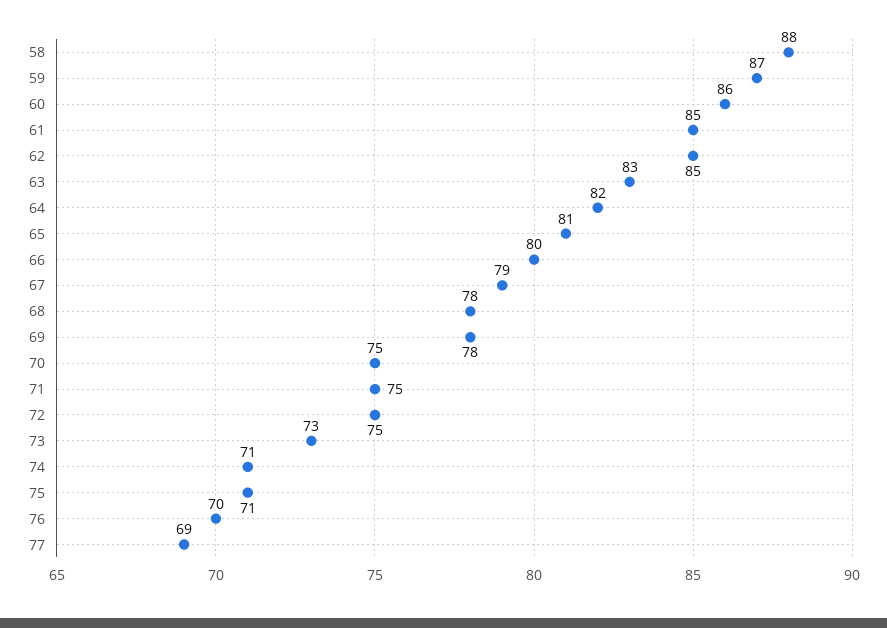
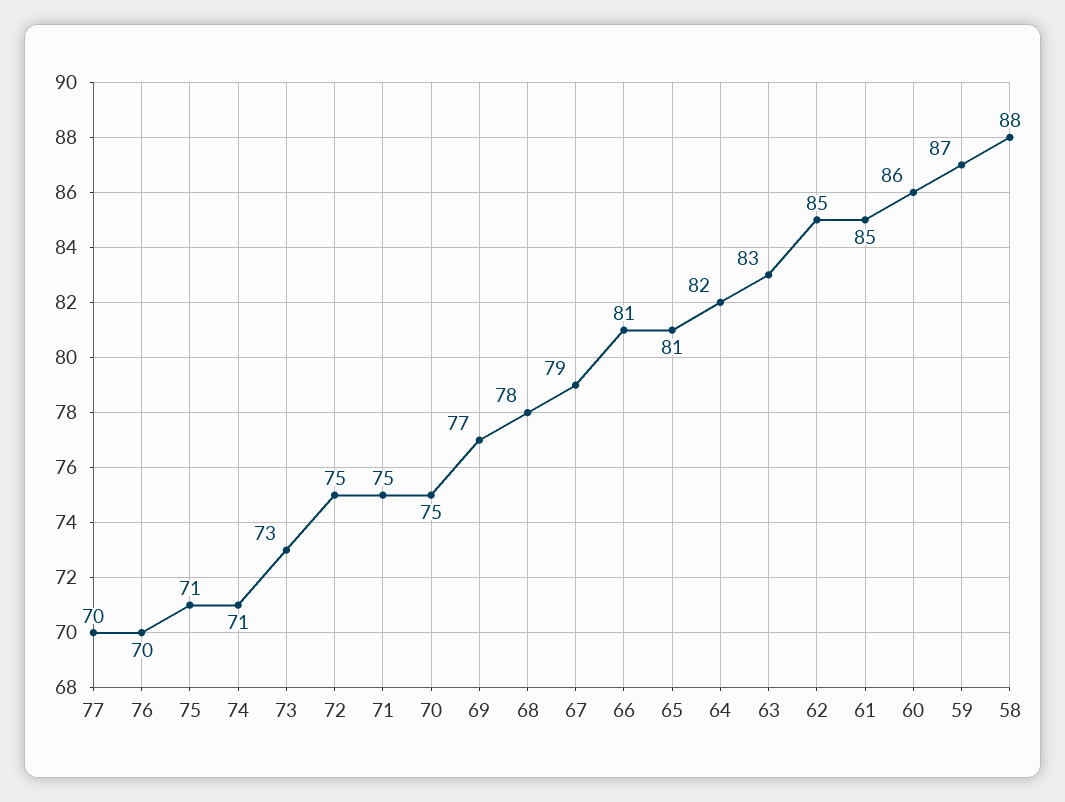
  {
    "58": 88,
    "59": 87,
    "60": 86,
    "61": 85,
    "62": 85,
    "63": 83,
    "64": 82,
    "65": 81,
-   "66": 80,
+   "66": 81,
    "67": 79,
    "68": 78,
-   "69": 78,
+   "69": 77,
    "70": 75,
    "71": 75,
    "72": 75,
    "73": 73,
    "74": 71,
    "75": 71,
    "76": 70,
-   "77": 69
+   "77": 70
  }

